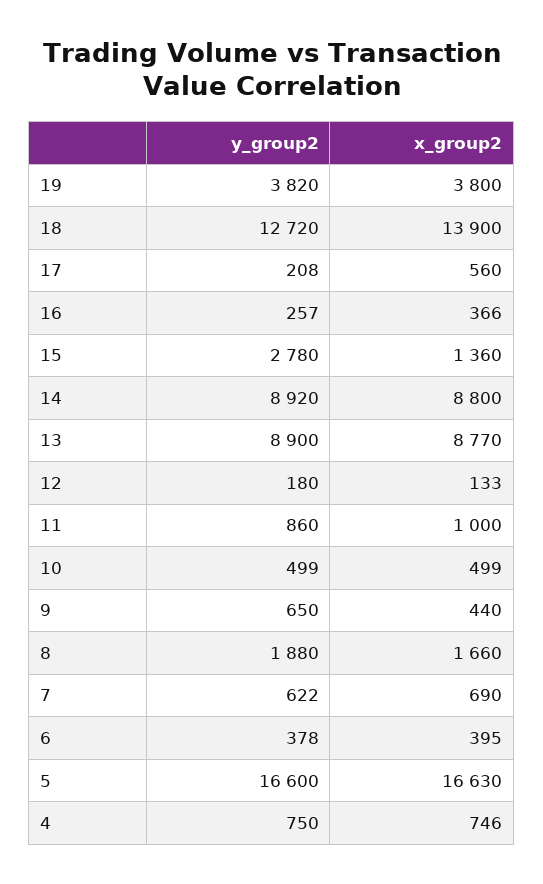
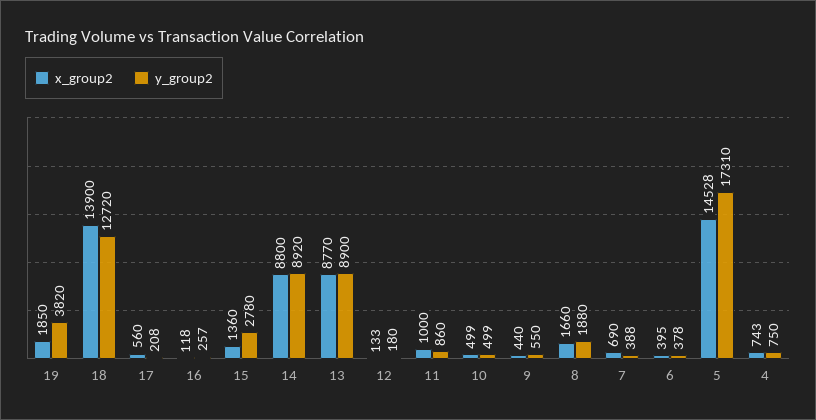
  {
    "y_group2": {
      "19": 3820,
      "18": 12720,
      "17": 208,
      "16": 257,
      "15": 2780,
      "14": 8920,
      "13": 8900,
      "12": 180,
      "11": 860,
      "10": 499,
-     "9": 650,
+     "9": 550,
      "8": 1880,
-     "7": 622,
+     "7": 388,
      "6": 378,
-     "5": 16600,
+     "5": 17310,
      "4": 750
    },
    "x_group2": {
-     "19": 3800,
+     "19": 1850,
      "18": 13900,
      "17": 560,
-     "16": 366,
+     "16": 118,
      "15": 1360,
      "14": 8800,
      "13": 8770,
      "12": 133,
      "11": 1000,
      "10": 499,
      "9": 440,
      "8": 1660,
      "7": 690,
      "6": 395,
-     "5": 16630,
+     "5": 14528,
-     "4": 746
+     "4": 743
    }
  }

